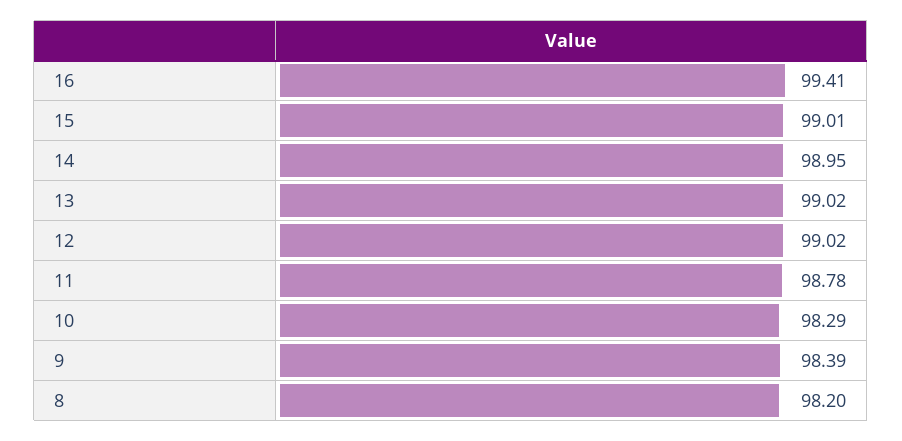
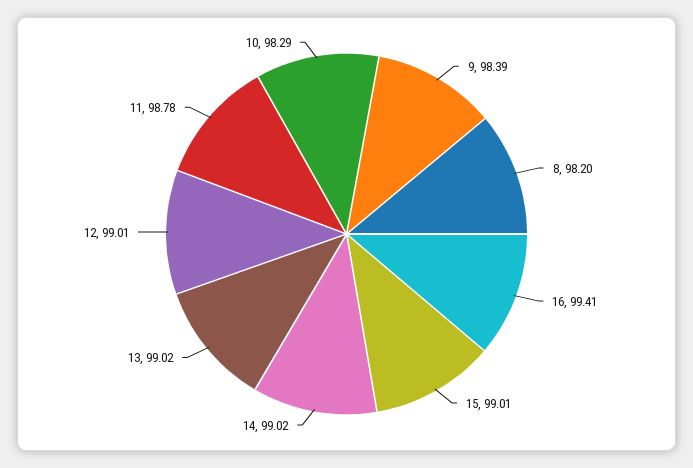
  {
    "16": 99.41,
    "15": 99.01,
-   "14": 98.95,
+   "14": 99.02,
    "13": 99.02,
-   "12": 99.02,
+   "12": 99.01,
    "11": 98.78,
    "10": 98.29,
    "9": 98.39,
    "8": 98.2
  }

